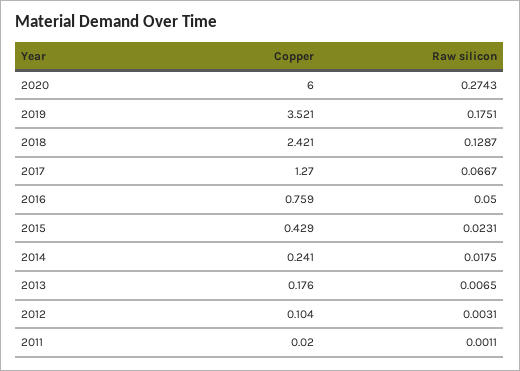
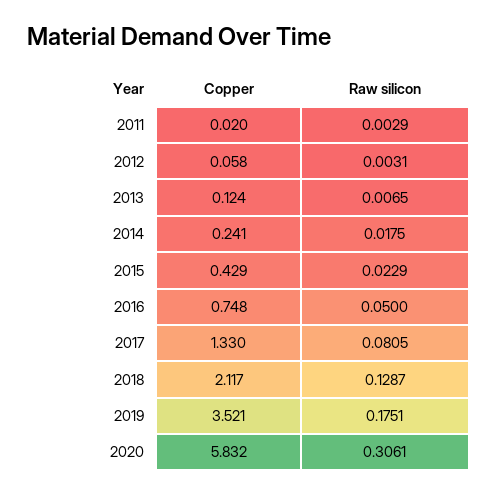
  {
    "Copper": {
-     "2020": 6,
+     "2020": 5.832,
      "2019": 3.521,
-     "2018": 2.421,
+     "2018": 2.117,
-     "2017": 1.27,
+     "2017": 1.33,
-     "2016": 0.759,
+     "2016": 0.748,
      "2015": 0.429,
      "2014": 0.241,
-     "2013": 0.176,
+     "2013": 0.124,
-     "2012": 0.104,
+     "2012": 0.058,
      "2011": 0.02
    },
    "Raw silicon": {
-     "2020": 0.2743,
+     "2020": 0.3061,
      "2019": 0.1751,
      "2018": 0.1287,
-     "2017": 0.0667,
+     "2017": 0.0805,
      "2016": 0.05,
-     "2015": 0.0231,
+     "2015": 0.0229,
      "2014": 0.0175,
      "2013": 0.0065,
      "2012": 0.0031,
-     "2011": 0.0011
+     "2011": 0.0029
    }
  }

